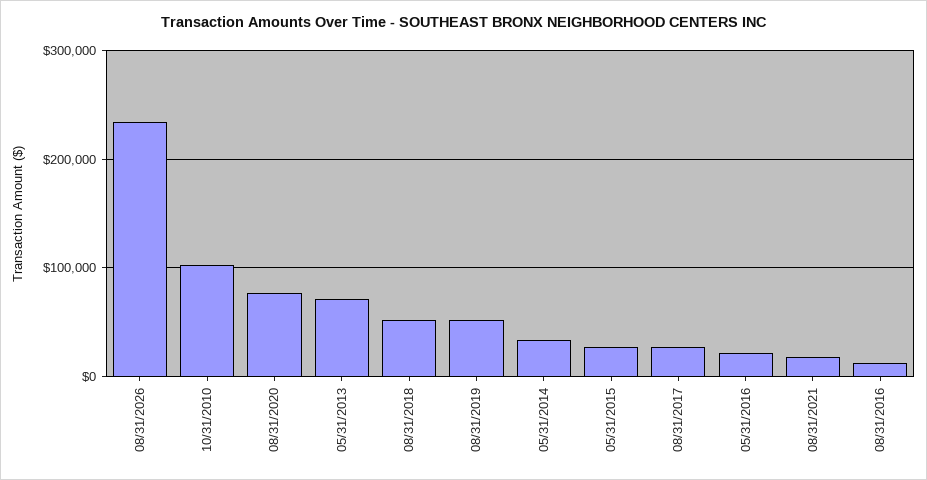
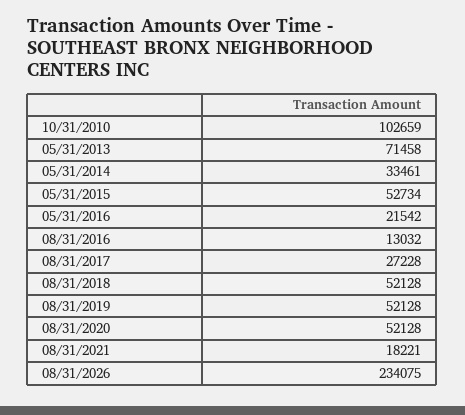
  {
    "08/31/2026": 234075,
    "10/31/2010": 102659,
-   "08/31/2020": 80000,
+   "08/31/2020": 52128,
    "05/31/2013": 71458,
    "08/31/2018": 52128,
    "08/31/2019": 52128,
    "05/31/2014": 33461,
-   "05/31/2015": 30000,
+   "05/31/2015": 52734,
    "08/31/2017": 27228,
    "05/31/2016": 21542,
    "08/31/2021": 18221,
    "08/31/2016": 13032
  }

